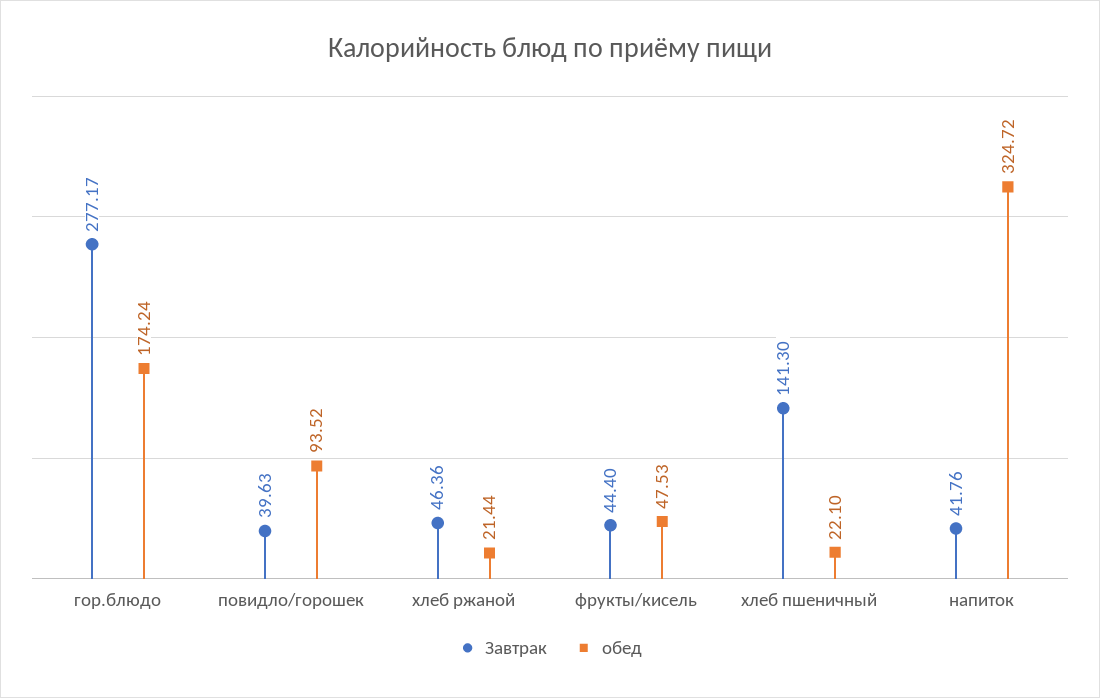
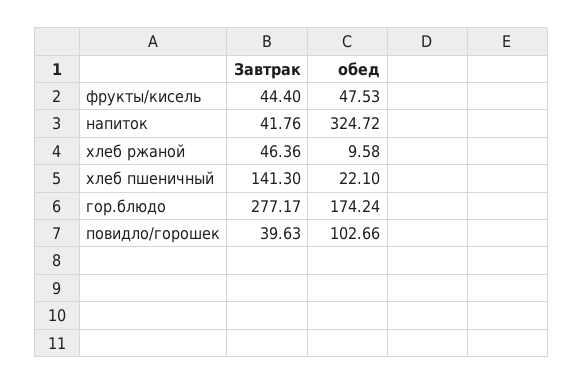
  {
    "Завтрак": {
      "гор.блюдо": 277.17,
      "повидло/горошек": 39.63,
      "хлеб ржаной": 46.36,
      "фрукты/кисель": 44.4,
      "хлеб пшеничный": 141.3,
      "напиток": 41.76
    },
    "обед": {
      "гор.блюдо": 174.24,
-     "повидло/горошек": 93.52,
+     "повидло/горошек": 102.66,
-     "хлеб ржаной": 21.44,
+     "хлеб ржаной": 9.58,
      "фрукты/кисель": 47.53,
      "хлеб пшеничный": 22.1,
      "напиток": 324.72
    }
  }

